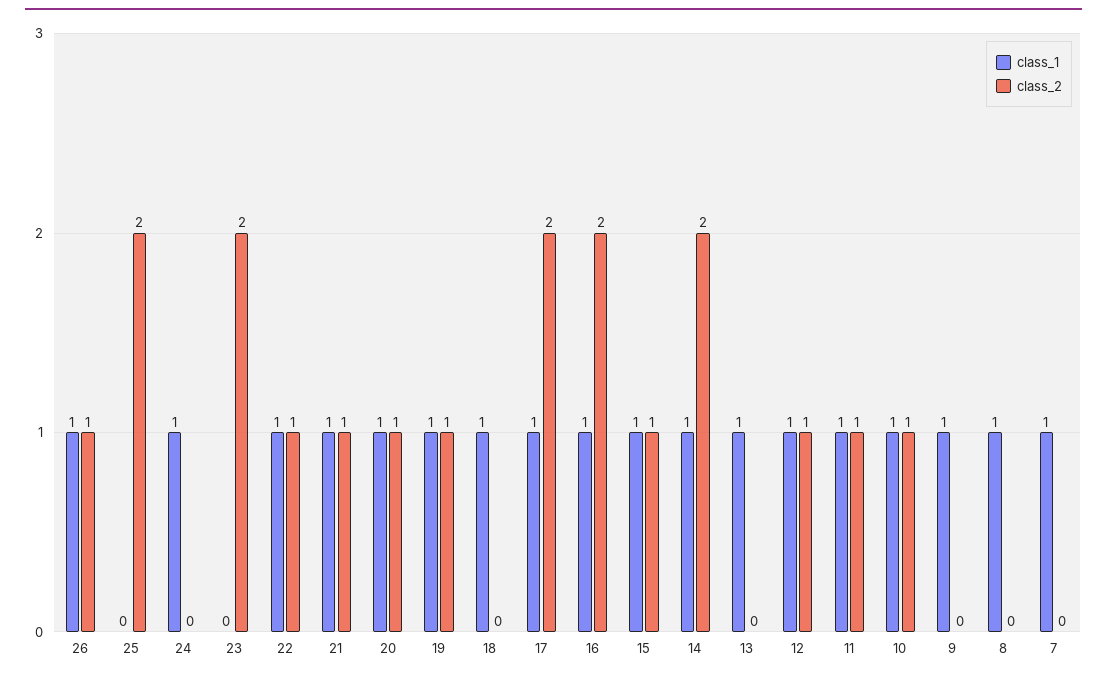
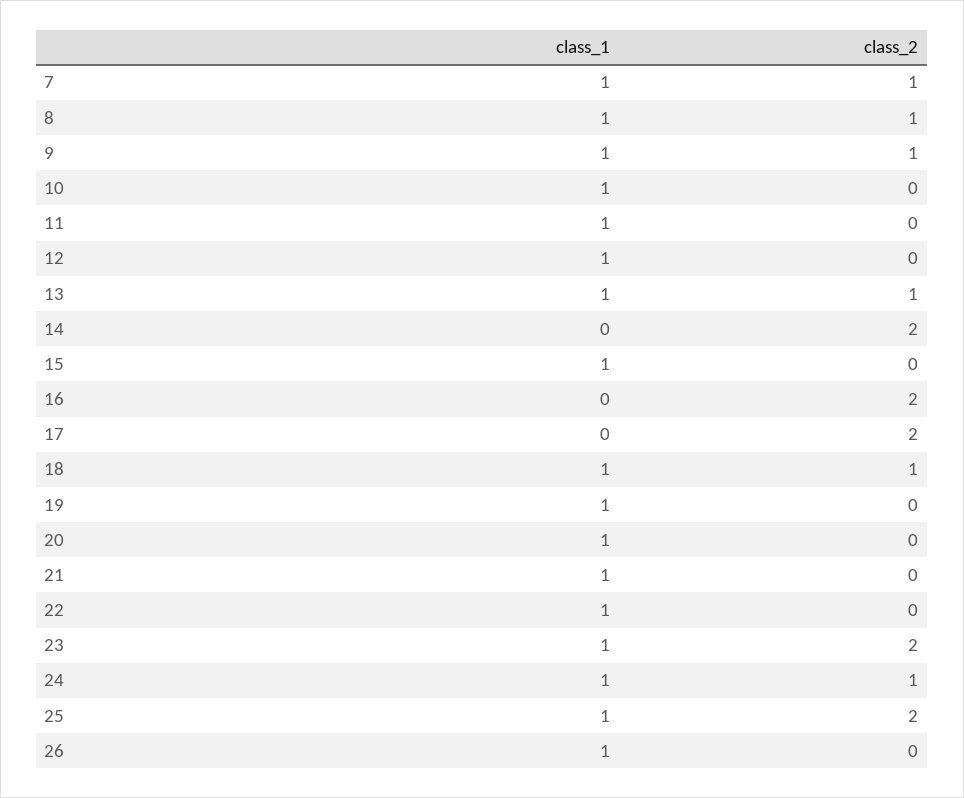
  {
    "class_1": {
      "26": 1,
-     "25": 0,
+     "25": 1,
      "24": 1,
-     "23": 0,
+     "23": 1,
      "22": 1,
      "21": 1,
      "20": 1,
      "19": 1,
      "18": 1,
-     "17": 1,
+     "17": 0,
-     "16": 1,
+     "16": 0,
      "15": 1,
-     "14": 1,
+     "14": 0,
      "13": 1,
      "12": 1,
      "11": 1,
      "10": 1,
      "9": 1,
      "8": 1,
      "7": 1
    },
    "class_2": {
-     "26": 1,
+     "26": 0,
      "25": 2,
-     "24": 0,
+     "24": 1,
      "23": 2,
-     "22": 1,
+     "22": 0,
-     "21": 1,
+     "21": 0,
-     "20": 1,
+     "20": 0,
-     "19": 1,
+     "19": 0,
-     "18": 0,
+     "18": 1,
      "17": 2,
      "16": 2,
-     "15": 1,
+     "15": 0,
      "14": 2,
-     "13": 0,
+     "13": 1,
-     "12": 1,
+     "12": 0,
-     "11": 1,
+     "11": 0,
-     "10": 1,
+     "10": 0,
-     "9": 0,
+     "9": 1,
-     "8": 0,
+     "8": 1,
-     "7": 0
+     "7": 1
    }
  }

